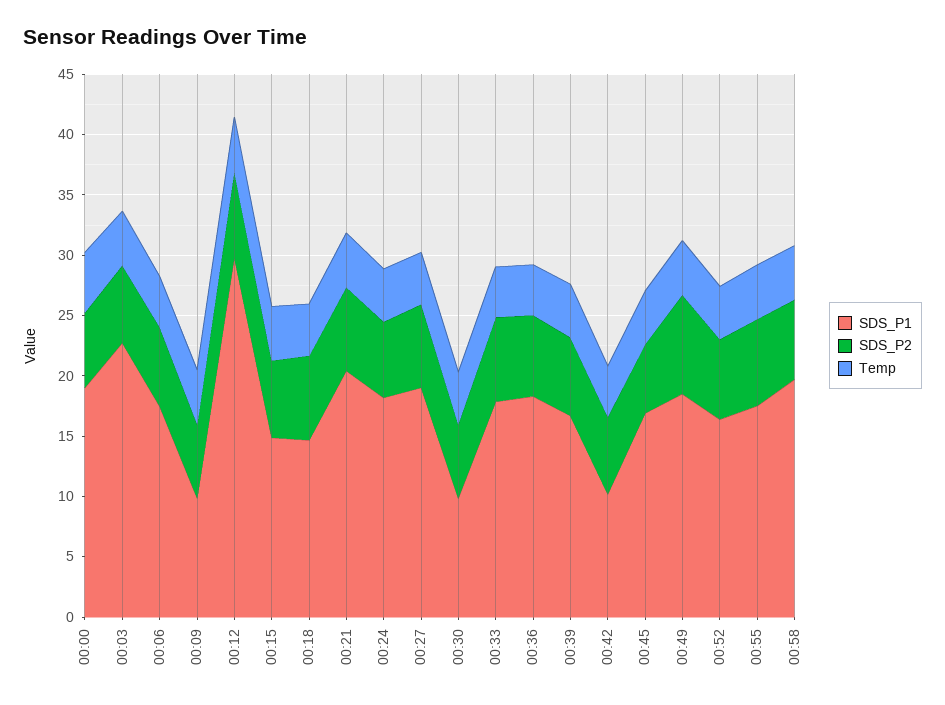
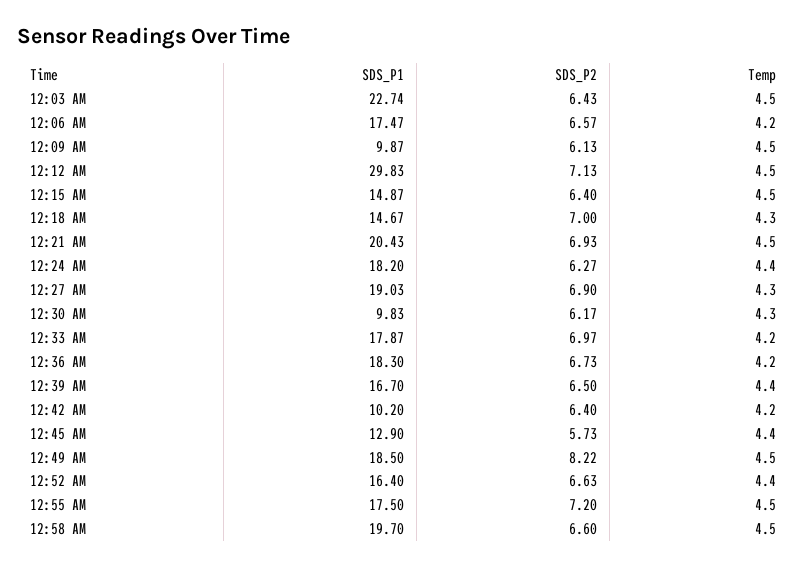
  {
    "SDS_P1": {
-     "00:00": 19,
      "00:03": 22.74,
      "00:06": 17.47,
      "00:09": 9.87,
      "00:12": 29.83,
      "00:15": 14.87,
      "00:18": 14.67,
      "00:21": 20.43,
      "00:24": 18.2,
      "00:27": 19.03,
      "00:30": 9.83,
      "00:33": 17.87,
      "00:36": 18.3,
      "00:39": 16.7,
      "00:42": 10.2,
-     "00:45": 17,
+     "00:45": 12.9,
      "00:49": 18.5,
      "00:52": 16.4,
      "00:55": 17.5,
      "00:58": 19.7
    },
    "SDS_P2": {
-     "00:00": 6,
      "00:03": 6.43,
      "00:06": 6.57,
      "00:09": 6.13,
      "00:12": 7.13,
      "00:15": 6.4,
      "00:18": 7,
      "00:21": 6.93,
      "00:24": 6.27,
      "00:27": 6.9,
      "00:30": 6.17,
      "00:33": 6.97,
      "00:36": 6.73,
      "00:39": 6.5,
      "00:42": 6.4,
      "00:45": 5.73,
      "00:49": 8.22,
      "00:52": 6.63,
      "00:55": 7.2,
      "00:58": 6.6
    },
    "Temp": {
-     "00:00": 5,
      "00:03": 4.5,
      "00:06": 4.2,
      "00:09": 4.5,
      "00:12": 4.5,
      "00:15": 4.5,
      "00:18": 4.3,
      "00:21": 4.5,
      "00:24": 4.4,
      "00:27": 4.3,
      "00:30": 4.3,
      "00:33": 4.2,
      "00:36": 4.2,
      "00:39": 4.4,
      "00:42": 4.2,
      "00:45": 4.4,
      "00:49": 4.5,
      "00:52": 4.4,
      "00:55": 4.5,
      "00:58": 4.5
    }
  }

